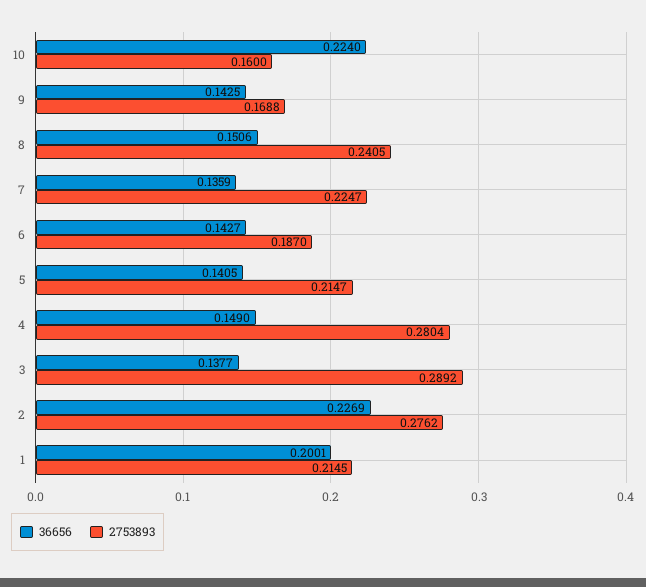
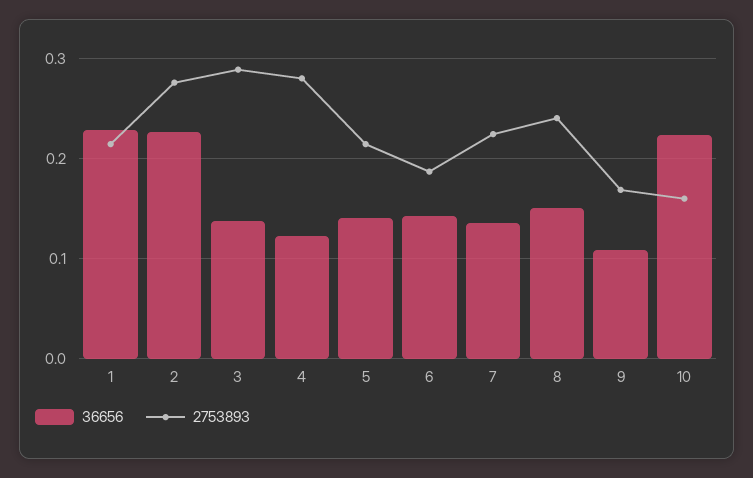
  {
    "36656": {
      "10": 0.224,
-     "9": 0.1425,
+     "9": 0.11,
      "8": 0.1506,
      "7": 0.1359,
      "6": 0.1427,
      "5": 0.1405,
-     "4": 0.149,
+     "4": 0.12,
      "3": 0.1377,
      "2": 0.2269,
-     "1": 0.2001
+     "1": 0.23
    },
    "2753893": {
      "10": 0.16,
      "9": 0.1688,
      "8": 0.2405,
      "7": 0.2247,
      "6": 0.187,
      "5": 0.2147,
      "4": 0.2804,
      "3": 0.2892,
      "2": 0.2762,
      "1": 0.2145
    }
  }

